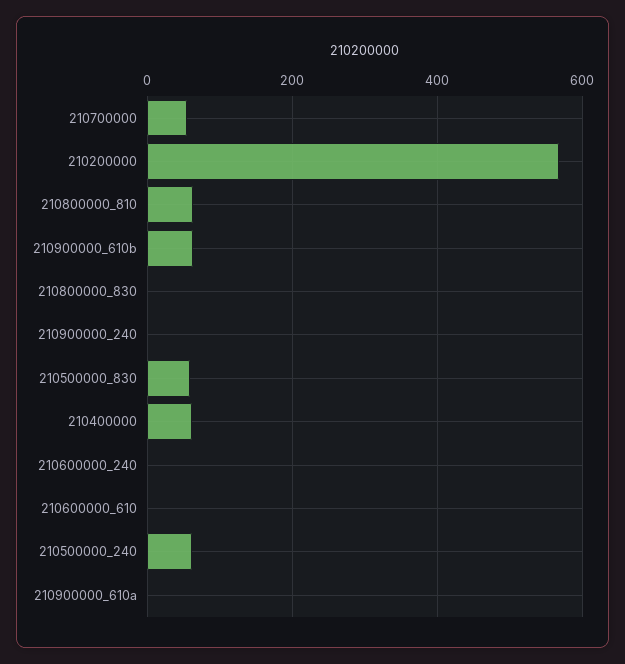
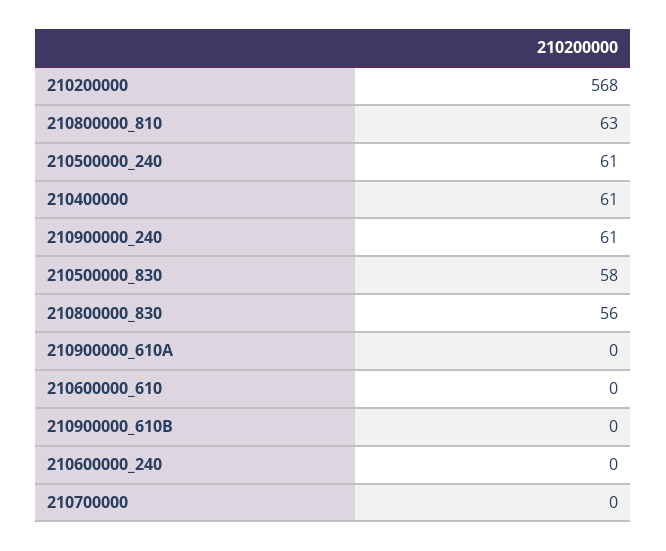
  {
-   "210700000": 60,
+   "210700000": 0,
    "210200000": 568,
    "210800000_810": 63,
-   "210900000_610b": 60,
+   "210900000_610b": 0,
-   "210800000_830": 0,
+   "210800000_830": 56,
-   "210900000_240": 0,
+   "210900000_240": 61,
    "210500000_830": 58,
    "210400000": 61,
    "210600000_240": 0,
    "210600000_610": 0,
    "210500000_240": 61,
    "210900000_610a": 0
  }

